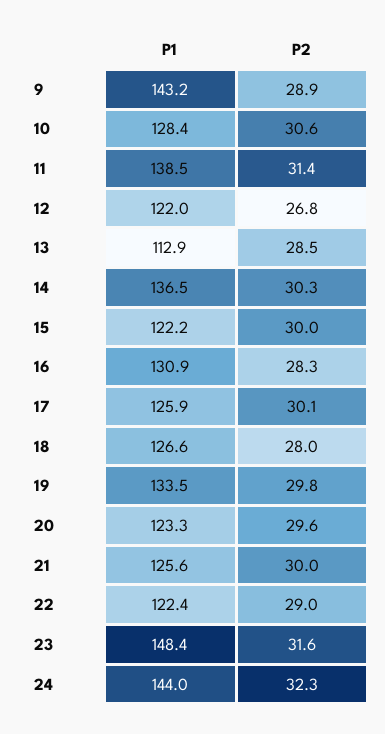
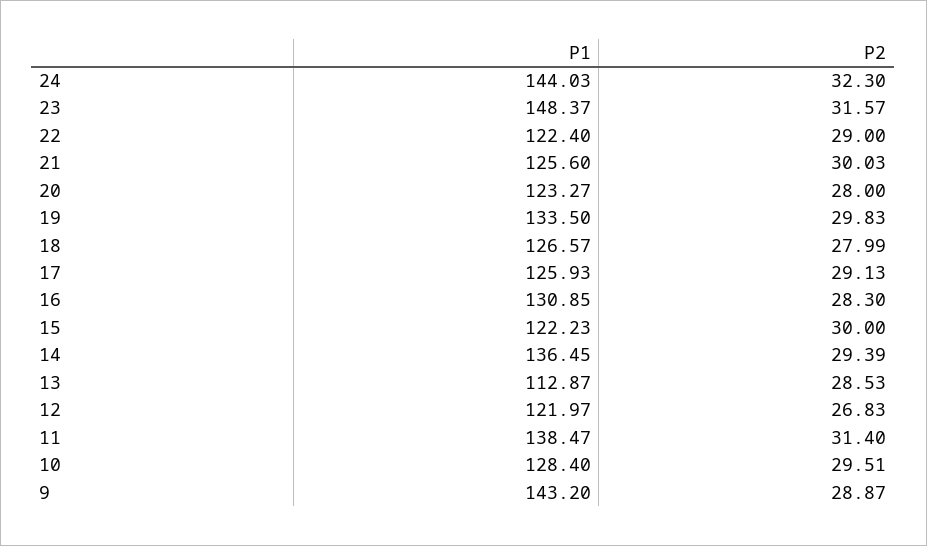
  {
    "P1": {
      "9": 143.2,
      "10": 128.4,
      "11": 138.47,
      "12": 121.97,
      "13": 112.87,
      "14": 136.45,
      "15": 122.23,
      "16": 130.85,
      "17": 125.93,
      "18": 126.57,
      "19": 133.5,
      "20": 123.27,
      "21": 125.6,
      "22": 122.4,
      "23": 148.37,
      "24": 144.03
    },
    "P2": {
      "9": 28.87,
-     "10": 30.6,
+     "10": 29.51,
      "11": 31.4,
      "12": 26.83,
      "13": 28.53,
-     "14": 30.3,
+     "14": 29.39,
      "15": 30,
      "16": 28.3,
-     "17": 30.1,
+     "17": 29.13,
      "18": 27.99,
      "19": 29.83,
-     "20": 29.6,
+     "20": 28,
      "21": 30.03,
      "22": 29,
      "23": 31.57,
      "24": 32.3
    }
  }

